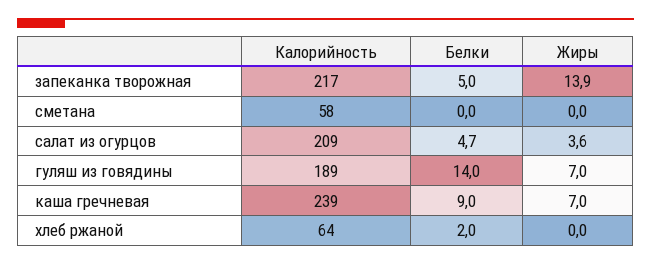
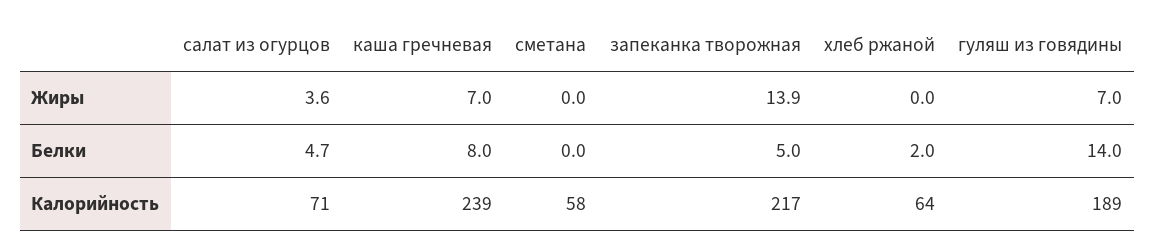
  {
    "Калорийность": {
      "запеканка творожная": 217,
      "сметана": 58,
-     "салат из огурцов": 209,
+     "салат из огурцов": 71,
      "гуляш из говядины": 189,
      "каша гречневая": 239,
      "хлеб ржаной": 64
    },
    "Белки": {
      "запеканка творожная": 5,
      "сметана": 0,
      "салат из огурцов": 4.7,
      "гуляш из говядины": 14,
-     "каша гречневая": 9,
+     "каша гречневая": 8,
      "хлеб ржаной": 2
    },
    "Жиры": {
      "запеканка творожная": 13.9,
      "сметана": 0,
      "салат из огурцов": 3.6,
      "гуляш из говядины": 7,
      "каша гречневая": 7,
      "хлеб ржаной": 0
    }
  }

